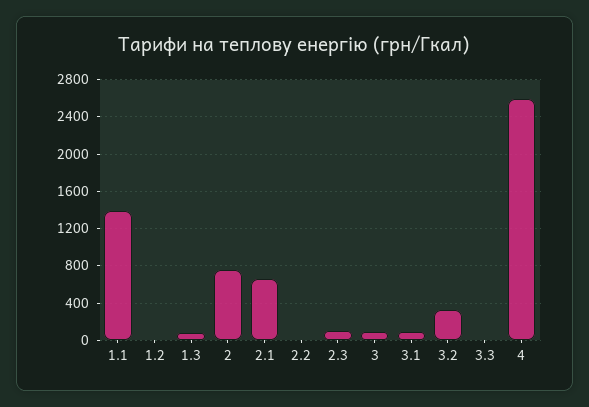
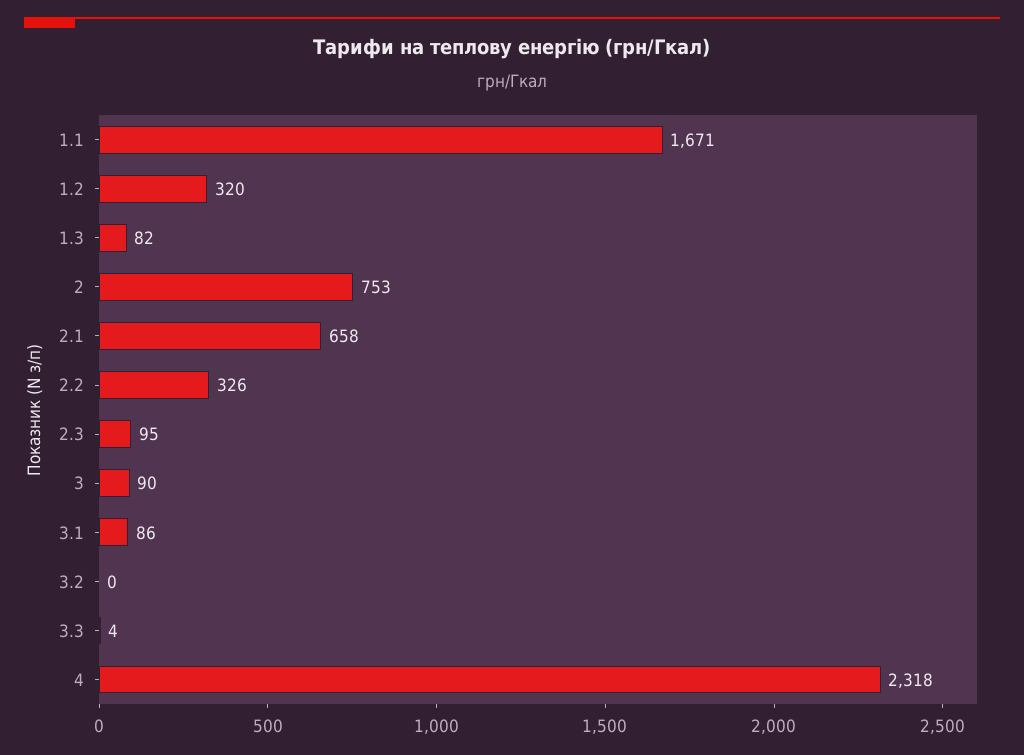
  {
-   "1.1": 1400,
+   "1.1": 1671,
-   "1.2": 0,
+   "1.2": 320,
    "1.3": 82,
    "2": 753,
    "2.1": 658,
-   "2.2": 0,
+   "2.2": 326,
    "2.3": 95,
    "3": 90,
    "3.1": 86,
-   "3.2": 300,
+   "3.2": 0,
    "3.3": 4,
-   "4": 2600
+   "4": 2318
  }

